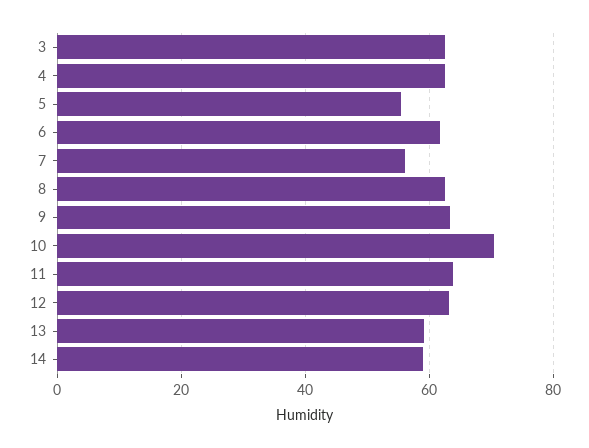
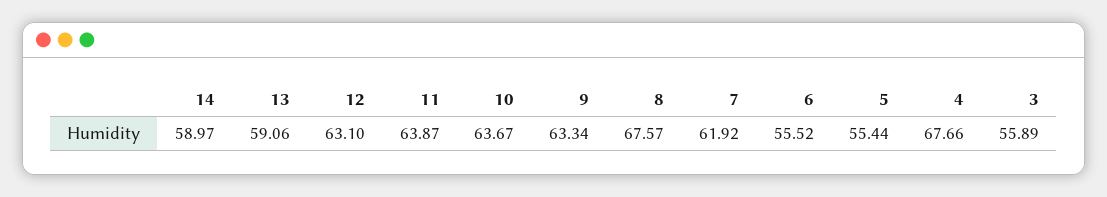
  {
-   "3": 62,
+   "3": 55.89,
-   "4": 62,
+   "4": 67.66,
    "5": 55.44,
-   "6": 62,
+   "6": 55.52,
-   "7": 56,
+   "7": 61.92,
-   "8": 62,
+   "8": 67.57,
    "9": 63.34,
-   "10": 70,
+   "10": 63.67,
    "11": 63.87,
    "12": 63.1,
    "13": 59.06,
    "14": 58.97
  }

